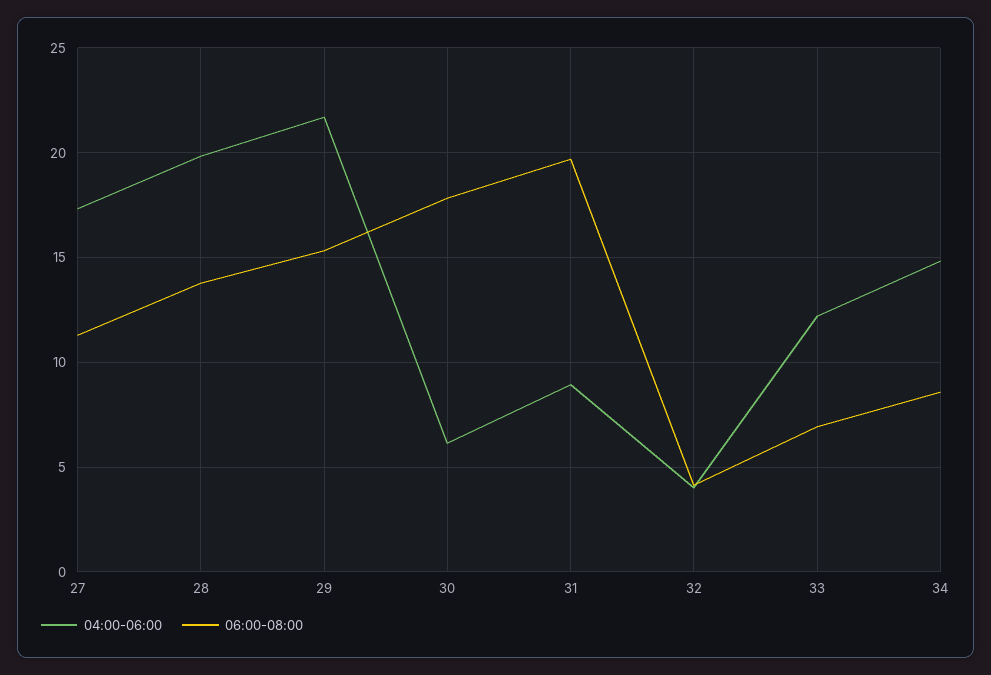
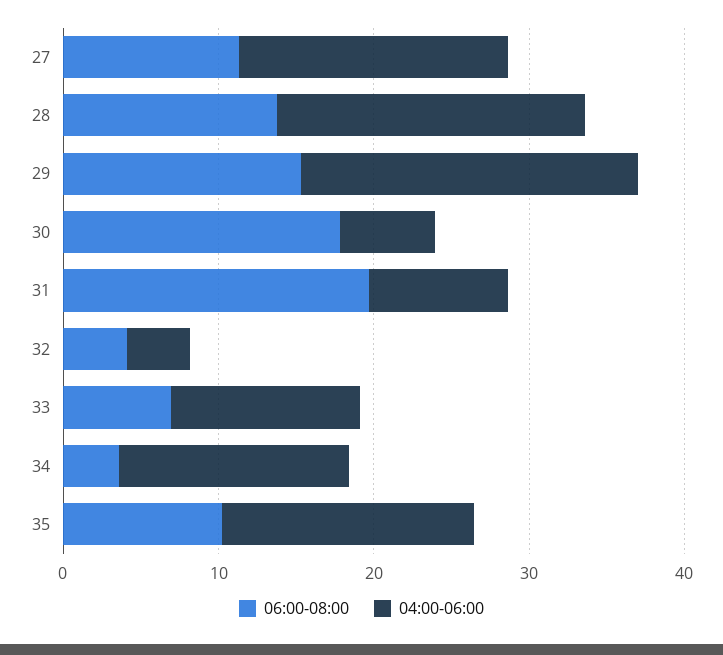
  {
    "04:00-06:00": {
      "27": 17.5,
      "28": 20,
      "29": 21.5,
      "30": 6,
      "31": 9,
      "32": 4,
      "33": 12,
-     "34": 15
+     "34": 15,
+     "35": 16
    },
    "06:00-08:00": {
      "27": 11.5,
      "28": 14,
      "29": 15.5,
      "30": 18,
      "31": 19.5,
      "32": 4,
      "33": 7,
-     "34": 8.5
+     "34": 4,
+     "35": 10
    }
  }

